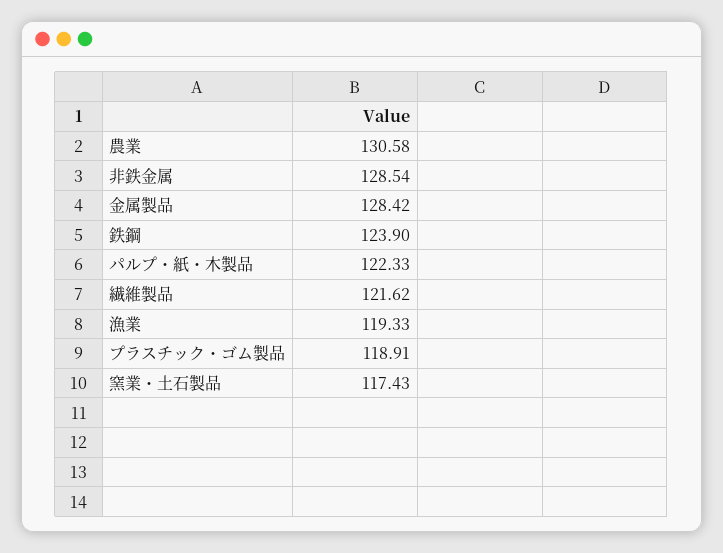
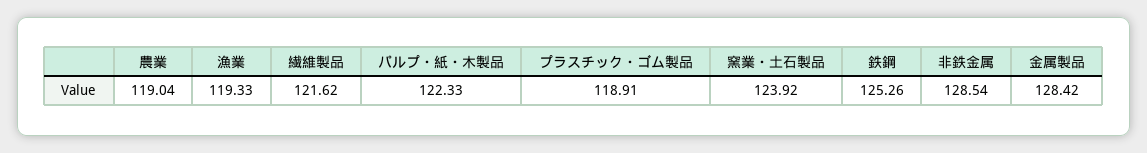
  {
-   "農業": 130.58,
+   "農業": 119.04,
    "非鉄金属": 128.54,
    "金属製品": 128.42,
-   "鉄鋼": 123.9,
+   "鉄鋼": 125.26,
    "パルプ・紙・木製品": 122.33,
    "繊維製品": 121.62,
    "漁業": 119.33,
    "プラスチック・ゴム製品": 118.91,
-   "窯業・土石製品": 117.43
+   "窯業・土石製品": 123.92
  }

